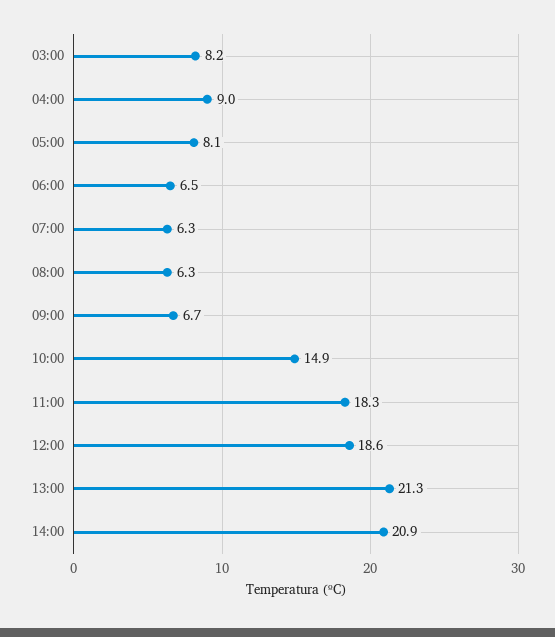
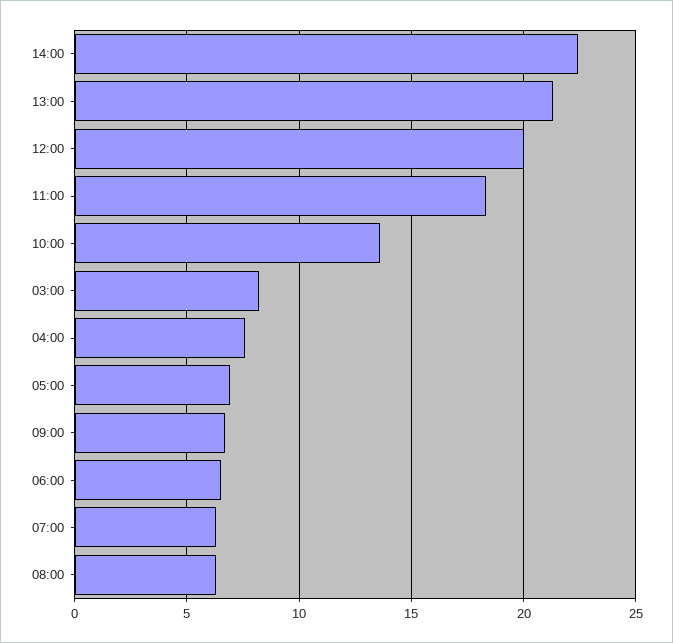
  {
    "03:00": 8.2,
-   "04:00": 9,
+   "04:00": 7.5,
-   "05:00": 8.1,
+   "05:00": 7,
    "06:00": 6.5,
    "07:00": 6.3,
    "08:00": 6.3,
    "09:00": 6.7,
-   "10:00": 14.9,
+   "10:00": 13.5,
    "11:00": 18.3,
-   "12:00": 18.6,
+   "12:00": 20,
    "13:00": 21.3,
-   "14:00": 20.9
+   "14:00": 22.5
  }

